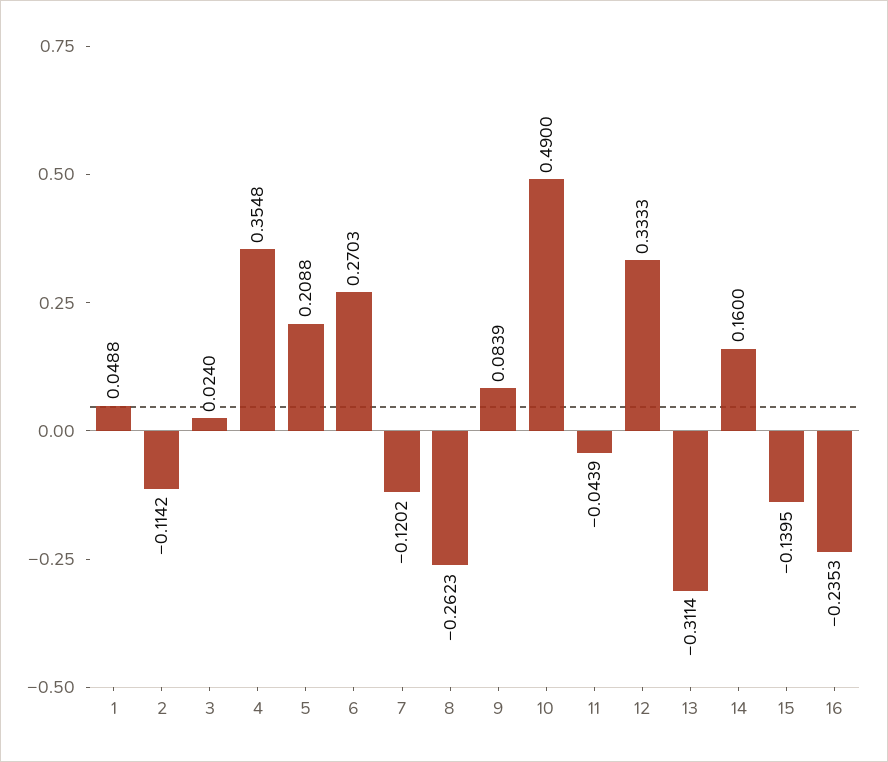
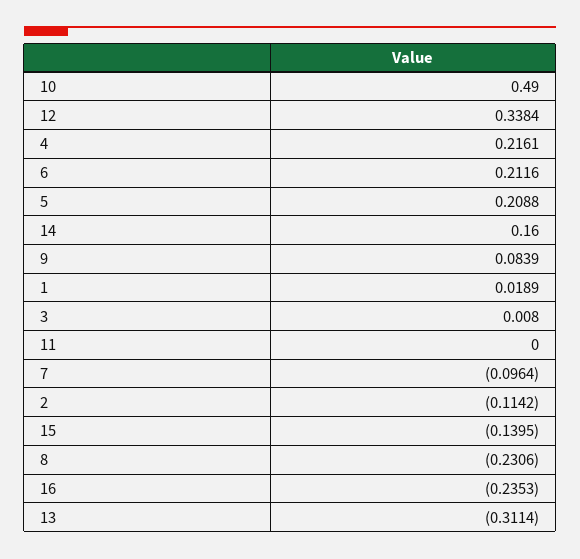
  {
-   "1": 0.0488,
+   "1": 0.0189,
    "2": -0.1142,
-   "3": 0.024,
+   "3": 0.008,
-   "4": 0.3548,
+   "4": 0.2161,
    "5": 0.2088,
-   "6": 0.2703,
+   "6": 0.2116,
-   "7": -0.1202,
+   "7": -0.0964,
-   "8": -0.2623,
+   "8": -0.2306,
    "9": 0.0839,
    "10": 0.49,
-   "11": -0.0439,
+   "11": 0,
-   "12": 0.3333,
+   "12": 0.3384,
    "13": -0.3114,
    "14": 0.16,
    "15": -0.1395,
    "16": -0.2353
  }

